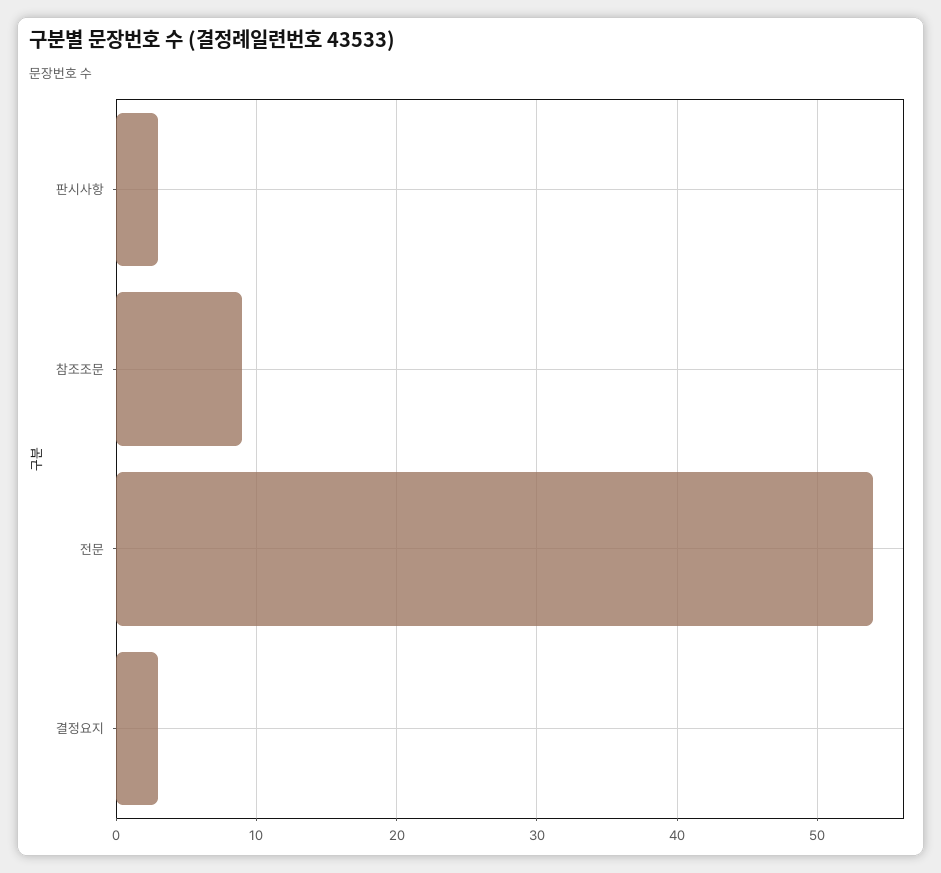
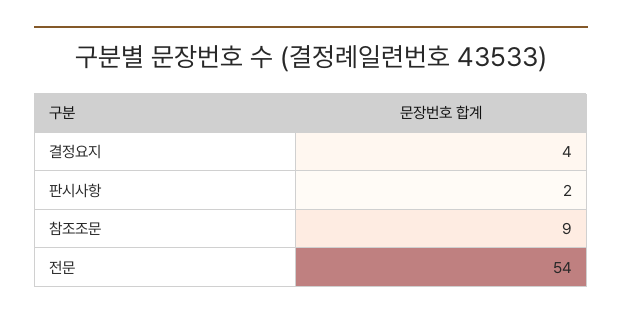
  {
-   "판시사항": 3,
+   "판시사항": 2,
    "참조조문": 9,
    "전문": 54,
-   "결정요지": 3
+   "결정요지": 4
  }

